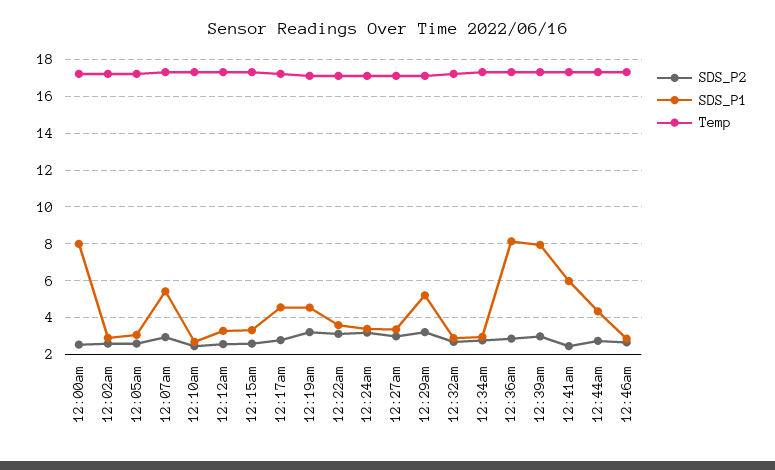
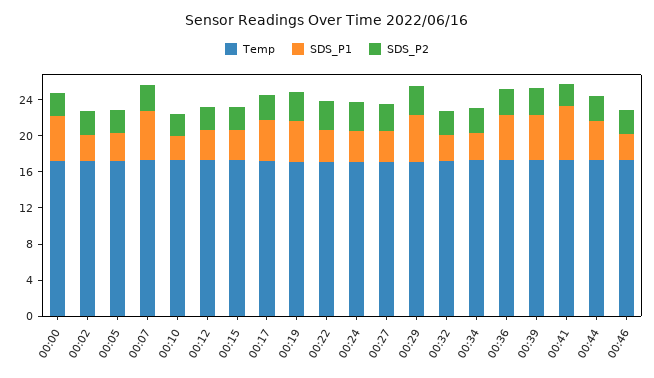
  {
    "SDS_P2": {
      "12:00am": 2.5,
      "12:02am": 2.5,
      "12:05am": 2.5,
      "12:07am": 3,
      "12:10am": 2.5,
      "12:12am": 2.5,
      "12:15am": 2.5,
      "12:17am": 3,
      "12:19am": 3,
      "12:22am": 3,
      "12:24am": 3,
      "12:27am": 3,
      "12:29am": 3,
      "12:32am": 2.5,
      "12:34am": 3,
      "12:36am": 3,
      "12:39am": 3,
      "12:41am": 2.5,
      "12:44am": 3,
      "12:46am": 2.5
    },
    "SDS_P1": {
-     "12:00am": 8,
+     "12:00am": 5,
      "12:02am": 3,
      "12:05am": 3,
      "12:07am": 5.5,
      "12:10am": 2.5,
      "12:12am": 3.5,
      "12:15am": 3.5,
      "12:17am": 4.5,
      "12:19am": 4.5,
      "12:22am": 3.5,
      "12:24am": 3.5,
      "12:27am": 3.5,
      "12:29am": 5,
      "12:32am": 3,
      "12:34am": 3,
-     "12:36am": 8,
+     "12:36am": 5,
-     "12:39am": 8,
+     "12:39am": 5,
      "12:41am": 6,
      "12:44am": 4.5,
      "12:46am": 3
    },
    "Temp": {
      "12:00am": 17,
      "12:02am": 17,
      "12:05am": 17,
      "12:07am": 17.5,
      "12:10am": 17.5,
      "12:12am": 17.5,
      "12:15am": 17.5,
      "12:17am": 17,
      "12:19am": 17,
      "12:22am": 17,
      "12:24am": 17,
      "12:27am": 17,
      "12:29am": 17,
      "12:32am": 17,
      "12:34am": 17.5,
      "12:36am": 17.5,
      "12:39am": 17.5,
      "12:41am": 17.5,
      "12:44am": 17.5,
      "12:46am": 17.5
    }
  }

